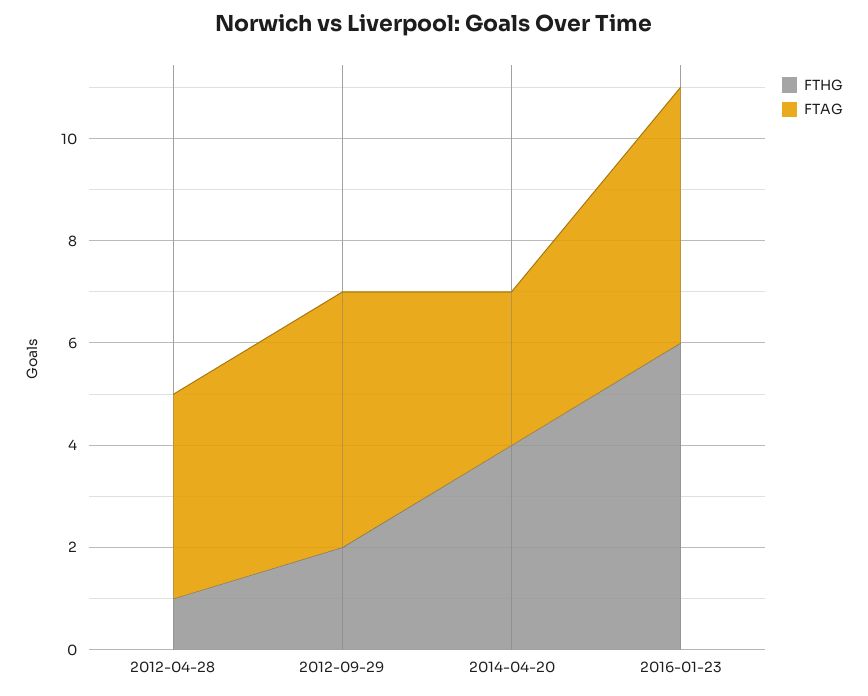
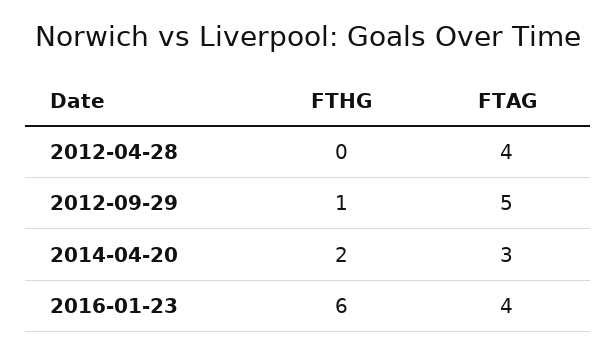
  {
    "FTHG": {
-     "2012-04-28": 1,
+     "2012-04-28": 0,
-     "2012-09-29": 2,
+     "2012-09-29": 1,
-     "2014-04-20": 4,
+     "2014-04-20": 2,
      "2016-01-23": 6
    },
    "FTAG": {
      "2012-04-28": 4,
      "2012-09-29": 5,
      "2014-04-20": 3,
-     "2016-01-23": 5
+     "2016-01-23": 4
    }
  }

